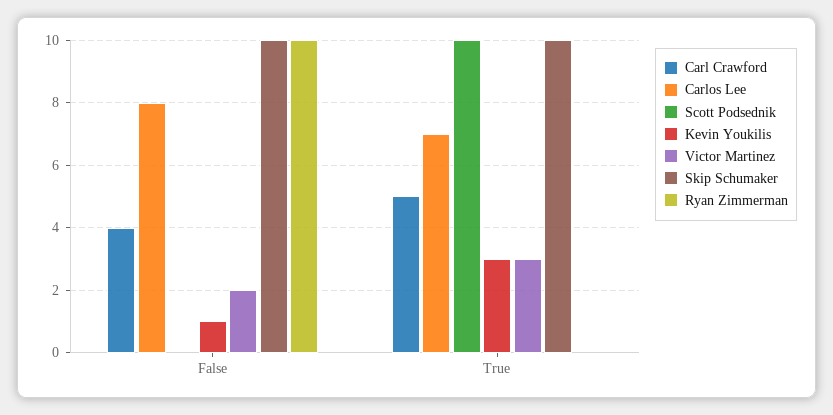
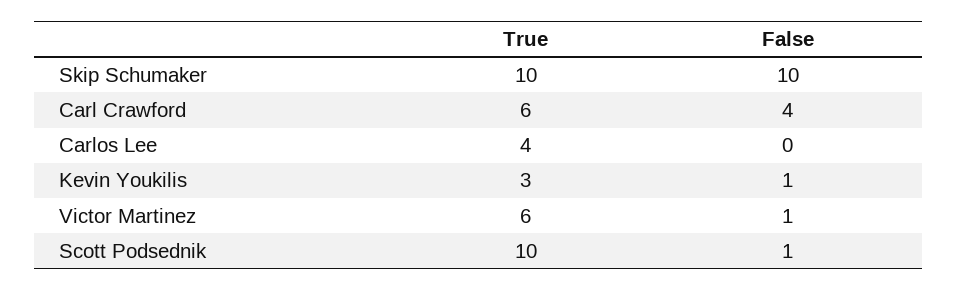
  {
    "Carl Crawford": {
      "False": 4,
-     "True": 5
+     "True": 6
    },
    "Carlos Lee": {
-     "False": 8,
+     "False": 0,
-     "True": 7
+     "True": 4
    },
    "Scott Podsednik": {
-     "False": 0,
+     "False": 1,
      "True": 10
    },
    "Kevin Youkilis": {
      "False": 1,
      "True": 3
    },
    "Victor Martinez": {
-     "False": 2,
+     "False": 1,
-     "True": 3
+     "True": 6
    },
    "Skip Schumaker": {
      "False": 10,
      "True": 10
-   },
+   }
-   "Ryan Zimmerman": {
-     "False": 10,
-     "True": 0
-   }
  }

